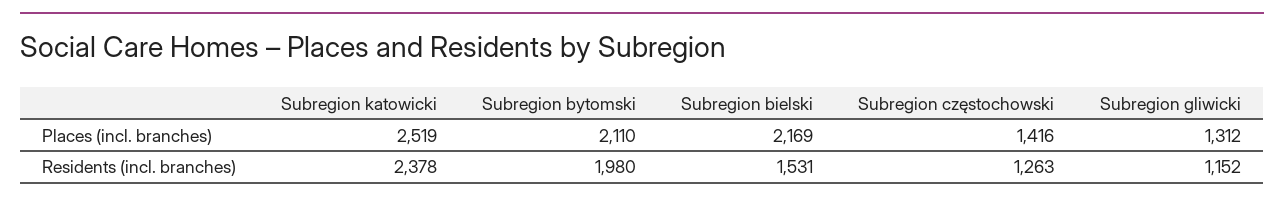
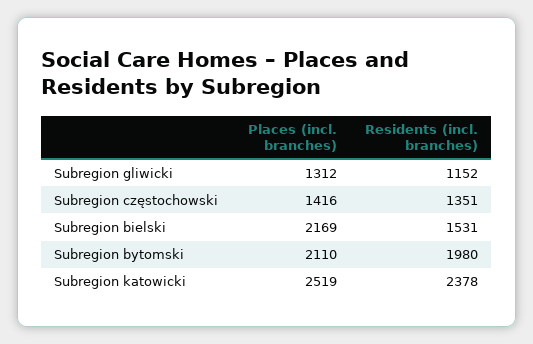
  {
    "Subregion katowicki": {
      "Places (incl. branches)": 2519,
      "Residents (incl. branches)": 2378
    },
    "Subregion bytomski": {
      "Places (incl. branches)": 2110,
      "Residents (incl. branches)": 1980
    },
    "Subregion bielski": {
      "Places (incl. branches)": 2169,
      "Residents (incl. branches)": 1531
    },
    "Subregion częstochowski": {
      "Places (incl. branches)": 1416,
-     "Residents (incl. branches)": 1263
+     "Residents (incl. branches)": 1351
    },
    "Subregion gliwicki": {
      "Places (incl. branches)": 1312,
      "Residents (incl. branches)": 1152
    }
  }

